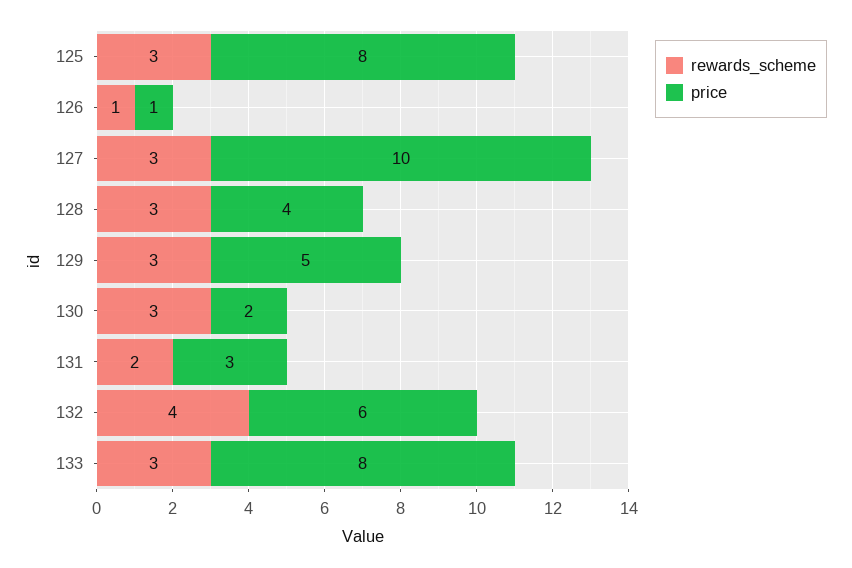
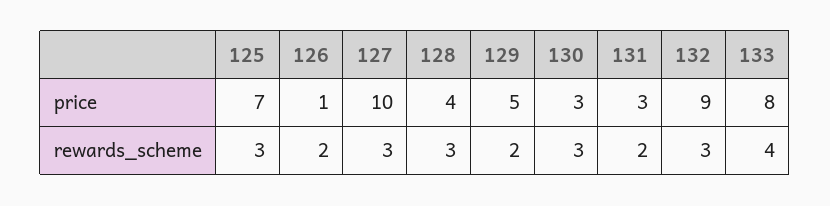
  {
    "rewards_scheme": {
      "125": 3,
-     "126": 1,
+     "126": 2,
      "127": 3,
      "128": 3,
-     "129": 3,
+     "129": 2,
      "130": 3,
      "131": 2,
-     "132": 4,
+     "132": 3,
-     "133": 3
+     "133": 4
    },
    "price": {
-     "125": 8,
+     "125": 7,
      "126": 1,
      "127": 10,
      "128": 4,
      "129": 5,
-     "130": 2,
+     "130": 3,
      "131": 3,
-     "132": 6,
+     "132": 9,
      "133": 8
    }
  }

